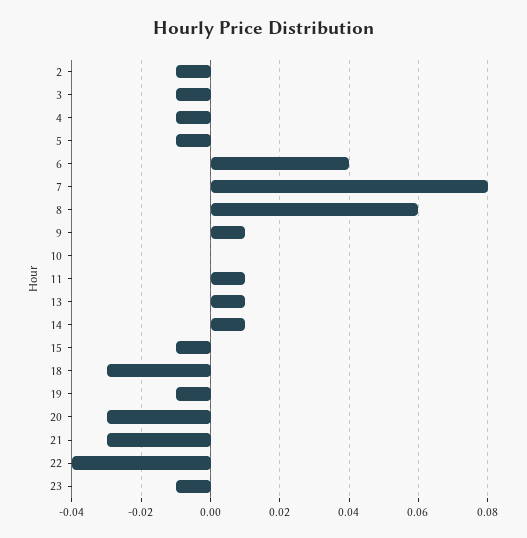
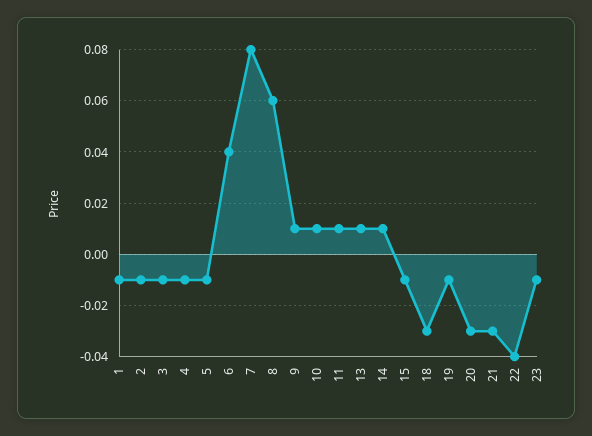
  {
    "2": -0.01,
    "3": -0.01,
    "4": -0.01,
    "5": -0.01,
    "6": 0.04,
    "7": 0.08,
    "8": 0.06,
    "9": 0.01,
-   "10": 0,
+   "10": 0.01,
    "11": 0.01,
    "13": 0.01,
    "14": 0.01,
    "15": -0.01,
    "18": -0.03,
    "19": -0.01,
    "20": -0.03,
    "21": -0.03,
    "22": -0.04,
-   "23": -0.01
+   "23": -0.01,
+   "1": -0.01
  }

